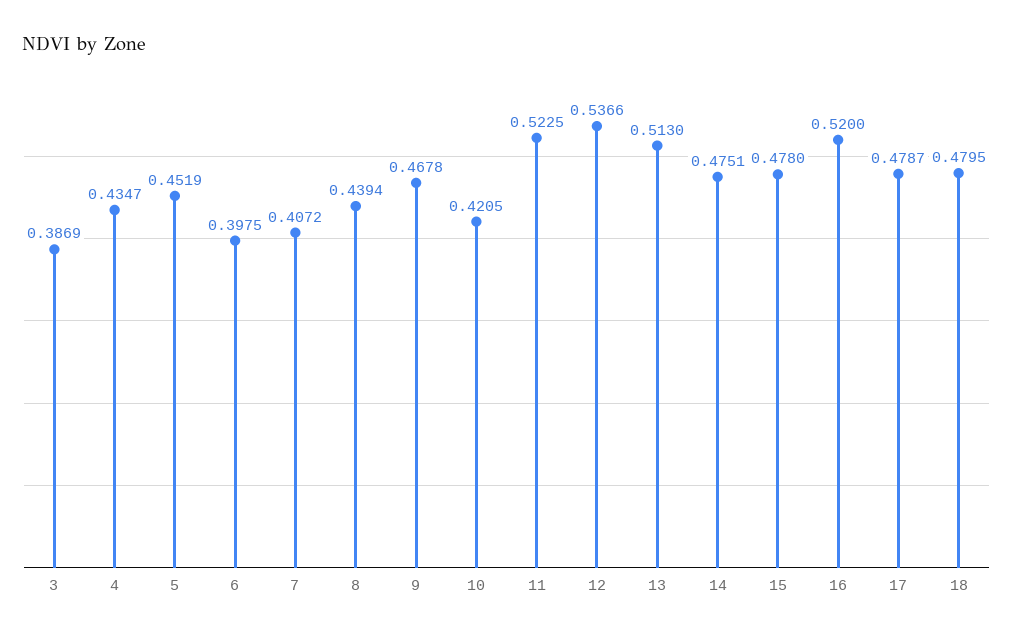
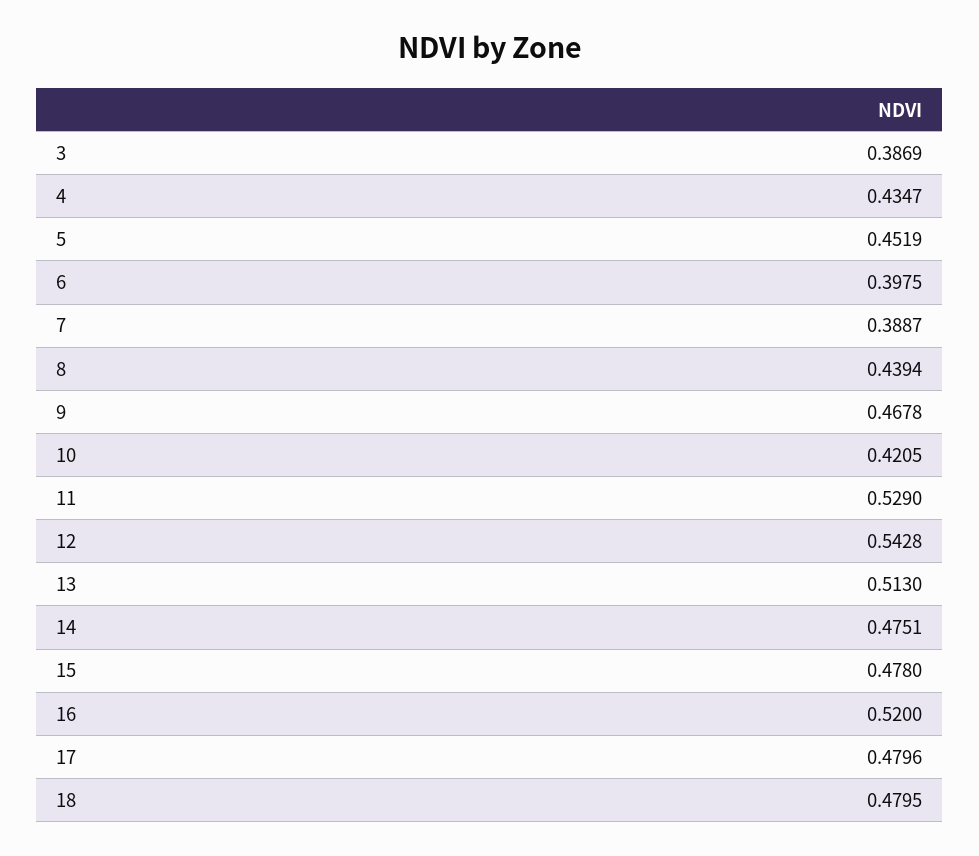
  {
    "3": 0.3869,
    "4": 0.4347,
    "5": 0.4519,
    "6": 0.3975,
-   "7": 0.4072,
+   "7": 0.3887,
    "8": 0.4394,
    "9": 0.4678,
    "10": 0.4205,
-   "11": 0.5225,
+   "11": 0.529,
-   "12": 0.5366,
+   "12": 0.5428,
    "13": 0.513,
    "14": 0.4751,
    "15": 0.478,
    "16": 0.52,
-   "17": 0.4787,
+   "17": 0.4796,
    "18": 0.4795
  }

